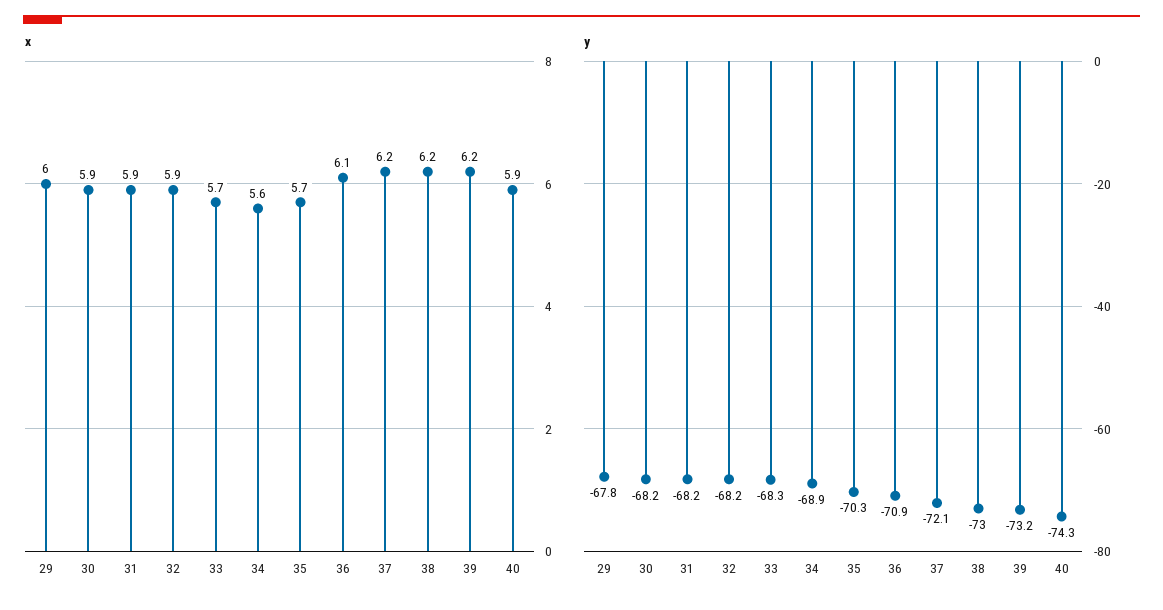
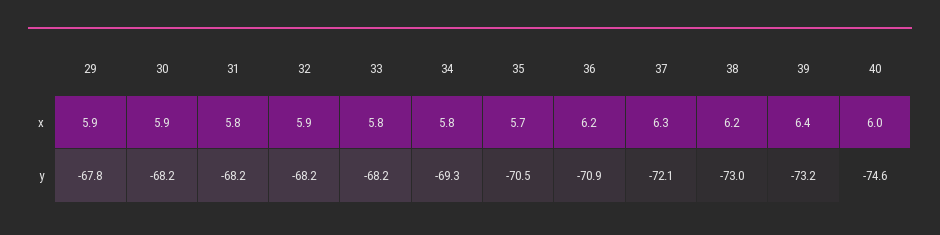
  {
    "x": {
-     "29": 6,
+     "29": 5.9,
      "30": 5.9,
-     "31": 5.9,
+     "31": 5.8,
      "32": 5.9,
-     "33": 5.7,
+     "33": 5.8,
-     "34": 5.6,
+     "34": 5.8,
      "35": 5.7,
-     "36": 6.1,
+     "36": 6.2,
-     "37": 6.2,
+     "37": 6.3,
      "38": 6.2,
-     "39": 6.2,
+     "39": 6.4,
-     "40": 5.9
+     "40": 6
    },
    "y": {
      "29": -67.8,
      "30": -68.2,
      "31": -68.2,
      "32": -68.2,
-     "33": -68.3,
+     "33": -68.2,
-     "34": -68.9,
+     "34": -69.3,
-     "35": -70.3,
+     "35": -70.5,
      "36": -70.9,
      "37": -72.1,
      "38": -73,
      "39": -73.2,
-     "40": -74.3
+     "40": -74.6
    }
  }

